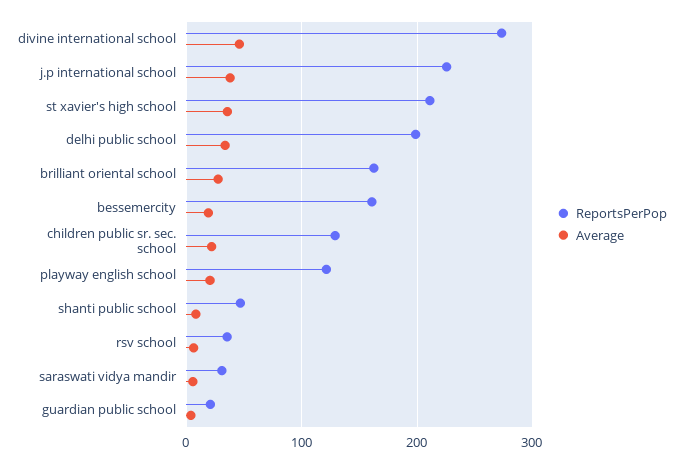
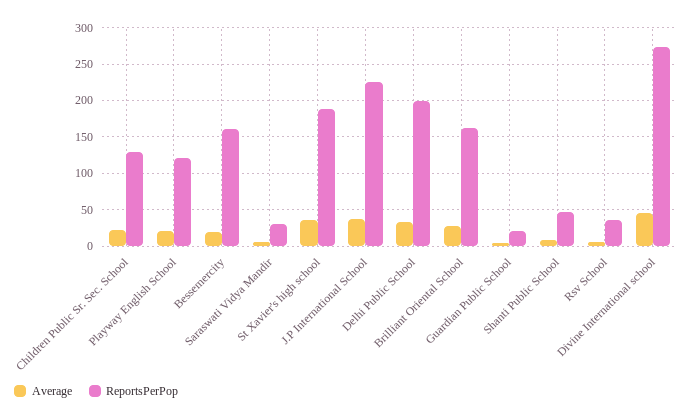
  {
    "ReportsPerPop": {
      "divine international school": 270,
      "j.p international school": 230,
-     "st xavier's high school": 210,
+     "st xavier's high school": 190,
      "delhi public school": 200,
      "brilliant oriental school": 160,
      "bessemercity": 160,
      "children public sr. sec. school": 130,
      "playway english school": 120,
      "shanti public school": 50,
      "rsv school": 40,
      "saraswati vidya mandir": 30,
      "guardian public school": 20
    },
    "Average": {
      "divine international school": 50,
      "j.p international school": 40,
      "st xavier's high school": 40,
      "delhi public school": 30,
      "brilliant oriental school": 30,
      "bessemercity": 20,
      "children public sr. sec. school": 20,
      "playway english school": 20,
      "shanti public school": 10,
      "rsv school": 10,
      "saraswati vidya mandir": 10,
      "guardian public school": 0
    }
  }

